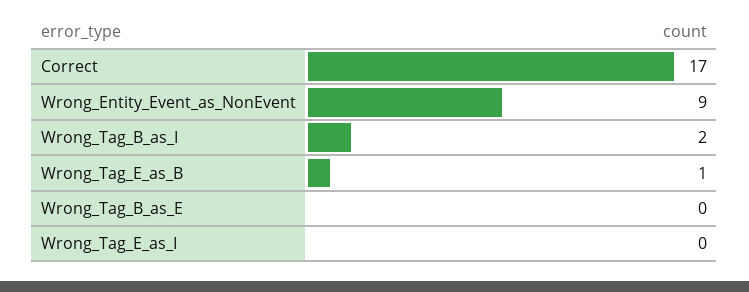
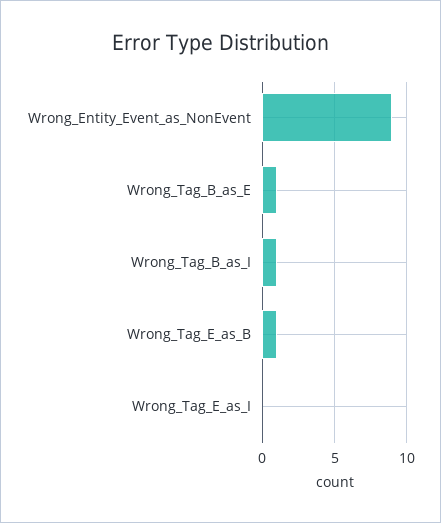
  {
-   "Correct": 17,
    "Wrong_Entity_Event_as_NonEvent": 9,
-   "Wrong_Tag_B_as_I": 2,
+   "Wrong_Tag_B_as_I": 1,
    "Wrong_Tag_E_as_B": 1,
-   "Wrong_Tag_B_as_E": 0,
+   "Wrong_Tag_B_as_E": 1,
    "Wrong_Tag_E_as_I": 0
  }

